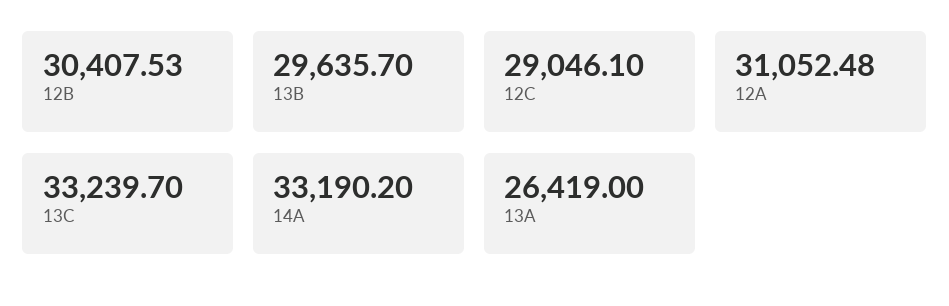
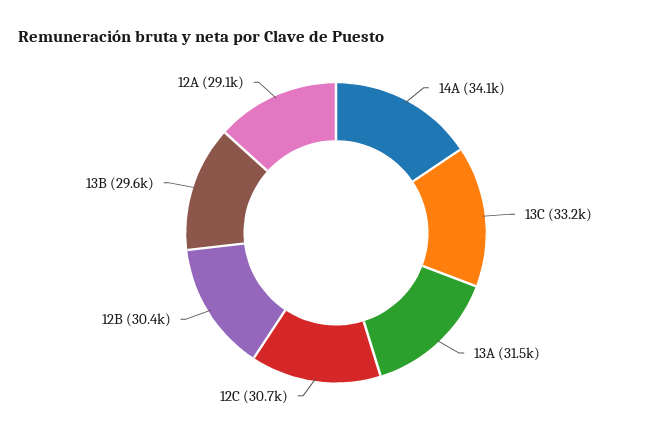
  {
    "12B": 30407.53,
    "13B": 29635.7,
-   "12C": 29046.1,
+   "12C": 30700,
-   "12A": 31052.48,
+   "12A": 29100,
    "13C": 33239.7,
-   "14A": 33190.2,
+   "14A": 34100,
-   "13A": 26419
+   "13A": 31500
  }

